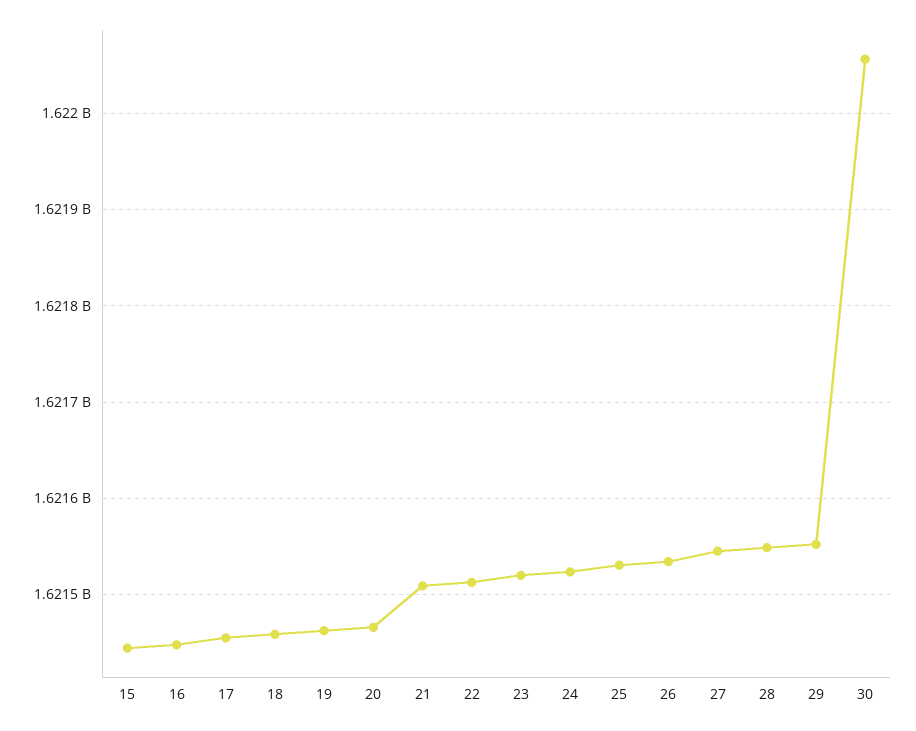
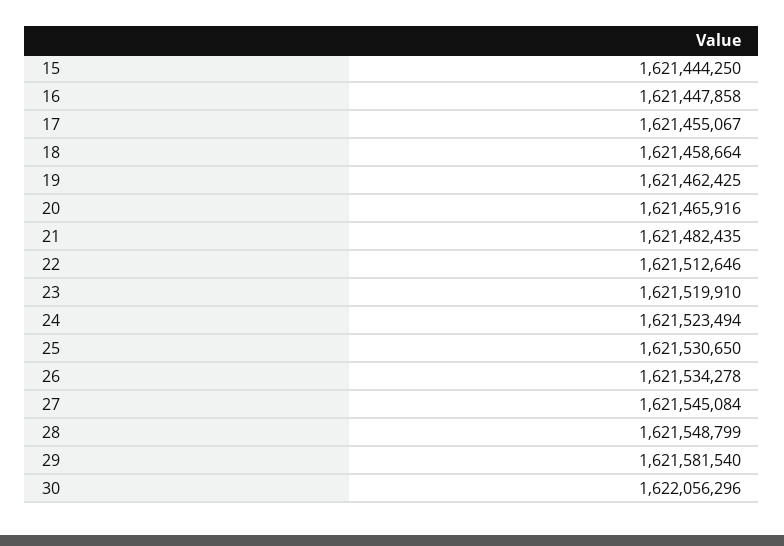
  {
    "15": 1621444250,
    "16": 1621447858,
    "17": 1621455067,
    "18": 1621458664,
    "19": 1621462425,
    "20": 1621465916,
-   "21": 1621510000,
+   "21": 1621482435,
    "22": 1621512646,
    "23": 1621519910,
    "24": 1621523494,
    "25": 1621530650,
    "26": 1621534278,
    "27": 1621545084,
    "28": 1621548799,
-   "29": 1621550000,
+   "29": 1621581540,
    "30": 1622056296
  }

